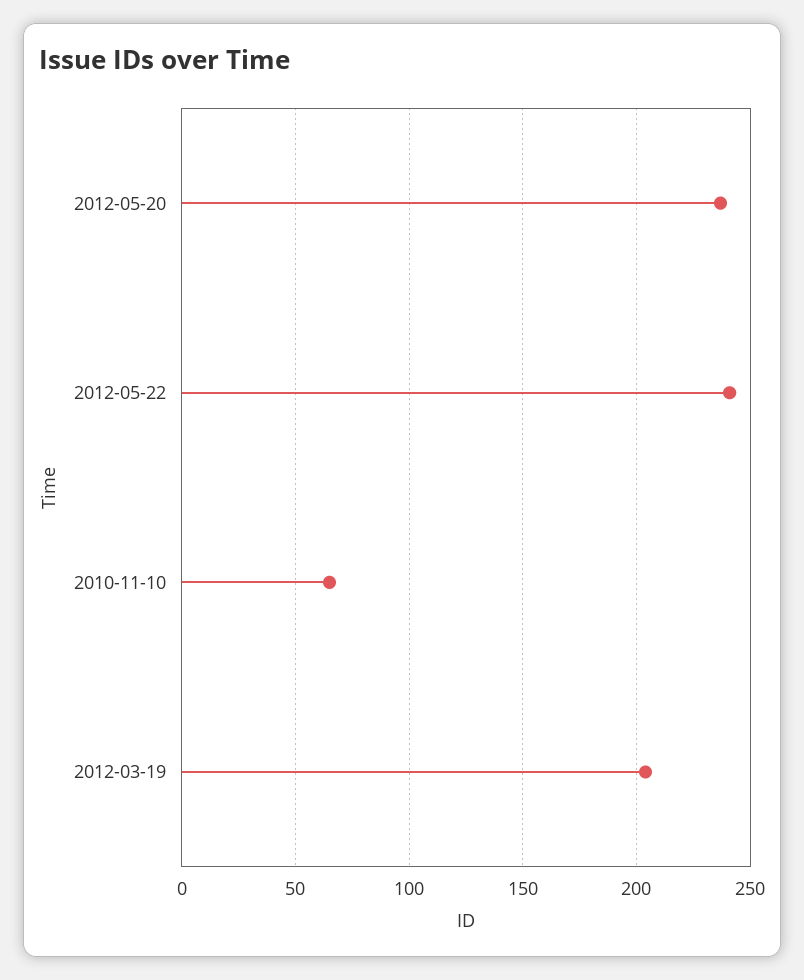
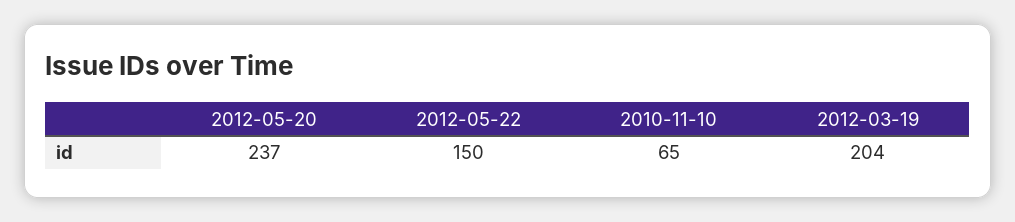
  {
    "2012-05-20": 237,
-   "2012-05-22": 240,
+   "2012-05-22": 150,
    "2010-11-10": 65,
    "2012-03-19": 204
  }

